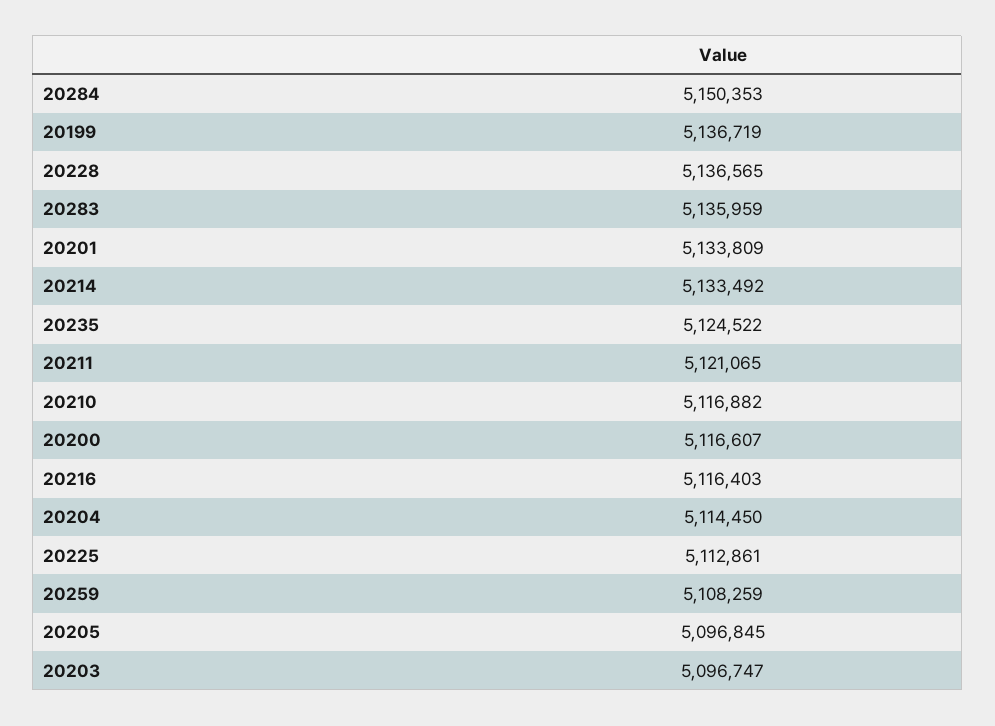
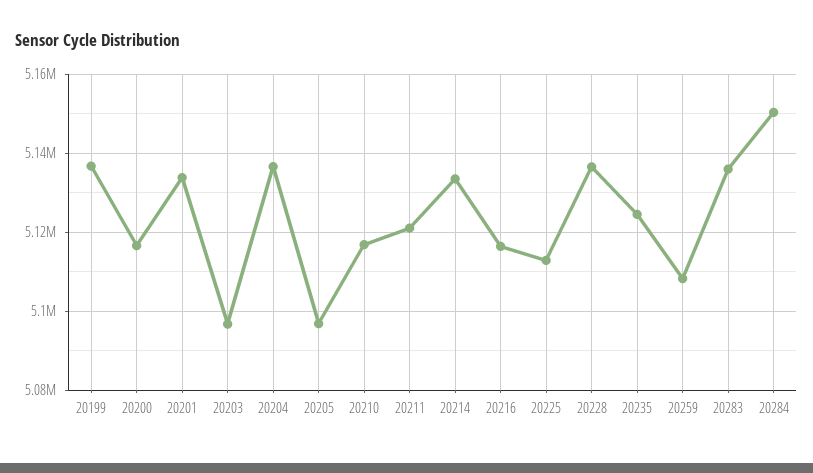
  {
    "20284": 5150353,
    "20199": 5136719,
    "20228": 5136565,
    "20283": 5135959,
    "20201": 5133809,
    "20214": 5133492,
    "20235": 5124522,
    "20211": 5121065,
    "20210": 5116882,
    "20200": 5116607,
    "20216": 5116403,
-   "20204": 5114450,
+   "20204": 5136000,
    "20225": 5112861,
    "20259": 5108259,
    "20205": 5096845,
    "20203": 5096747
  }

